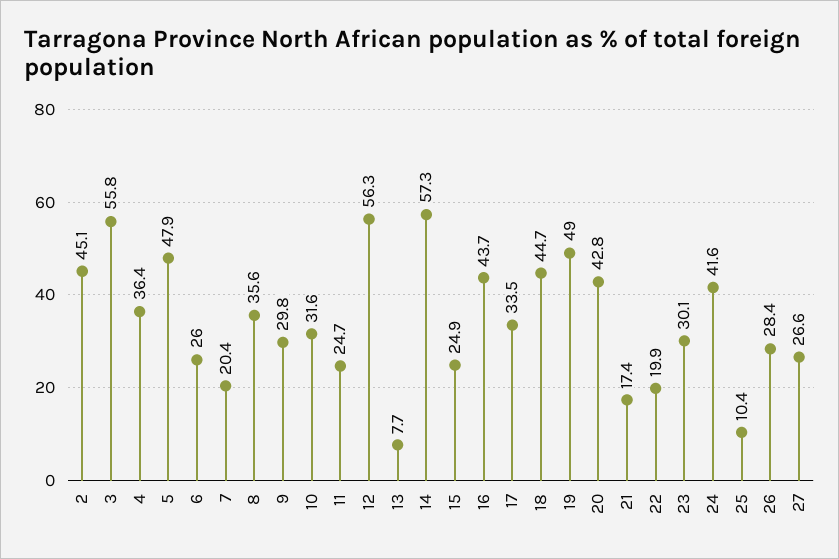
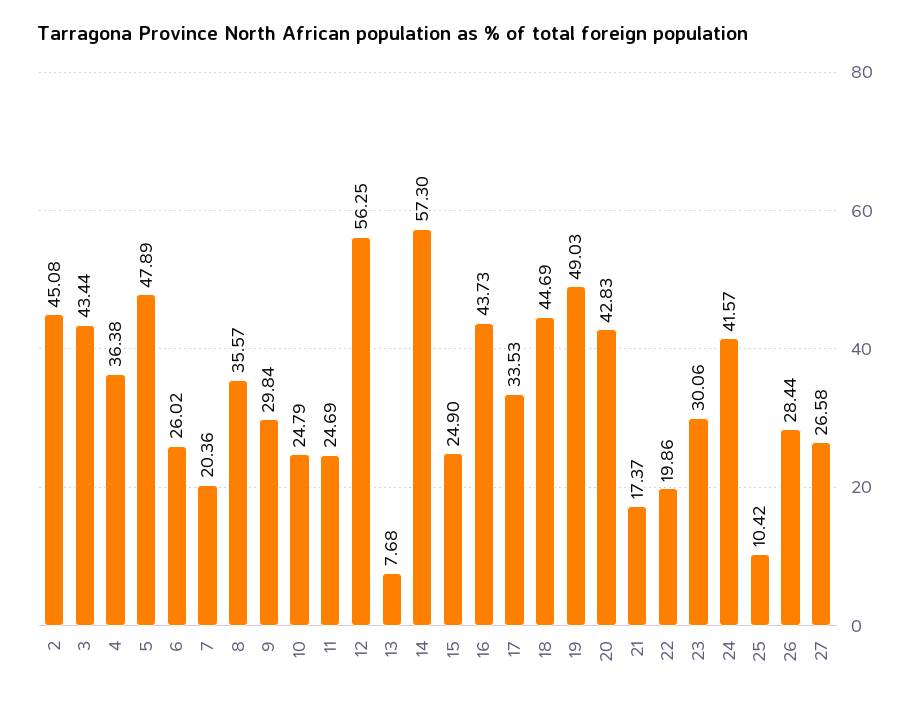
  {
    "2": 45.08,
-   "3": 55.8,
+   "3": 43.44,
    "4": 36.38,
    "5": 47.89,
    "6": 26.02,
    "7": 20.36,
    "8": 35.57,
    "9": 29.84,
-   "10": 31.6,
+   "10": 24.79,
    "11": 24.69,
    "12": 56.25,
    "13": 7.68,
    "14": 57.3,
    "15": 24.9,
    "16": 43.73,
    "17": 33.53,
    "18": 44.69,
    "19": 49.03,
    "20": 42.83,
    "21": 17.37,
    "22": 19.86,
    "23": 30.06,
    "24": 41.57,
    "25": 10.42,
    "26": 28.44,
    "27": 26.58
  }

